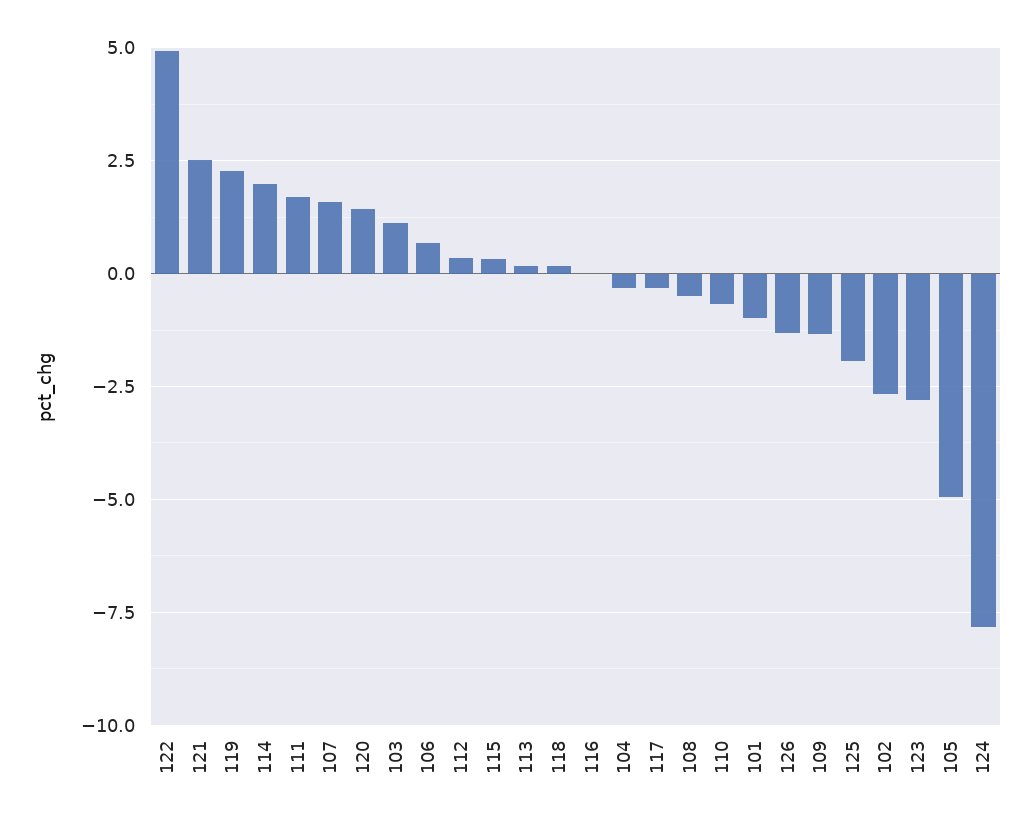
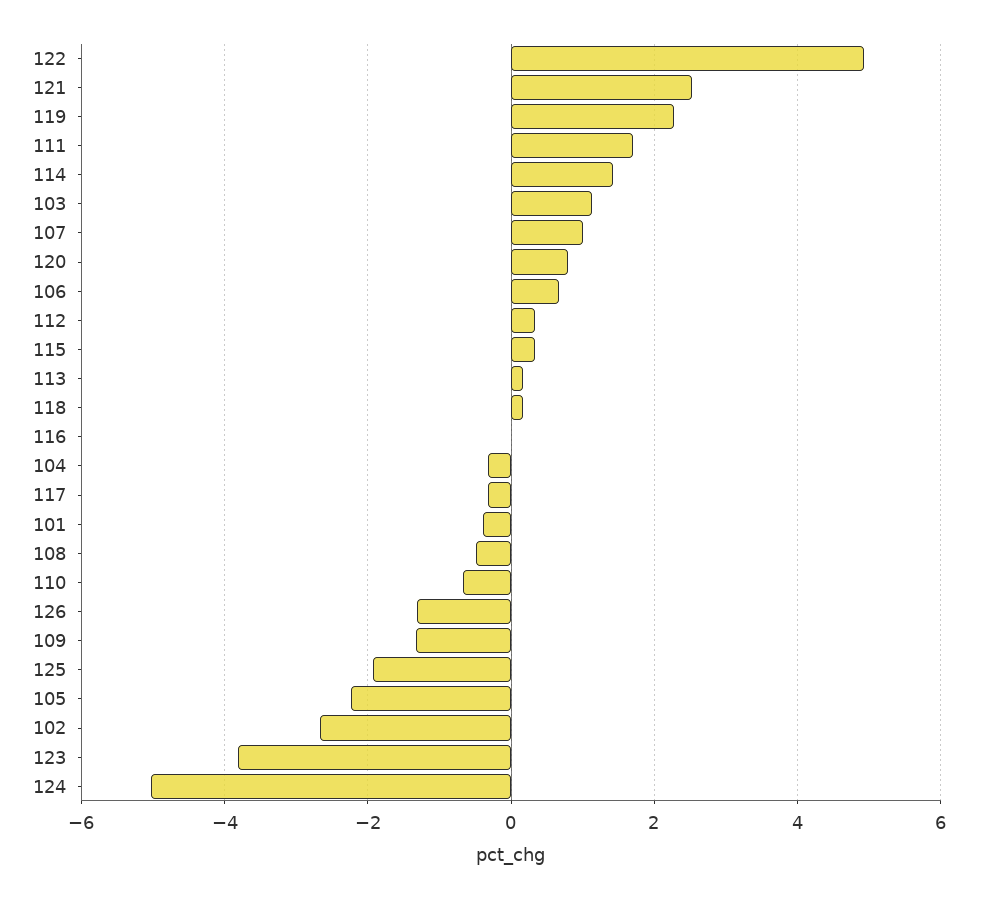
  {
    "122": 5,
    "121": 2.6,
    "119": 2.2,
-   "114": 2,
+   "114": 1.4,
    "111": 1.6,
-   "107": 1.5,
+   "107": 1,
-   "120": 1.5,
+   "120": 0.8,
    "103": 1.2,
    "106": 0.6,
    "112": 0.4,
    "115": 0.4,
    "113": 0.2,
    "118": 0.2,
    "116": 0,
    "104": -0.4,
    "117": -0.4,
    "108": -0.4,
    "110": -0.6,
-   "101": -1,
+   "101": -0.4,
    "126": -1.4,
    "109": -1.4,
    "125": -2,
    "102": -2.6,
-   "123": -2.75,
+   "123": -3.8,
-   "105": -5,
+   "105": -2.2,
-   "124": -7.75
+   "124": -5
  }

